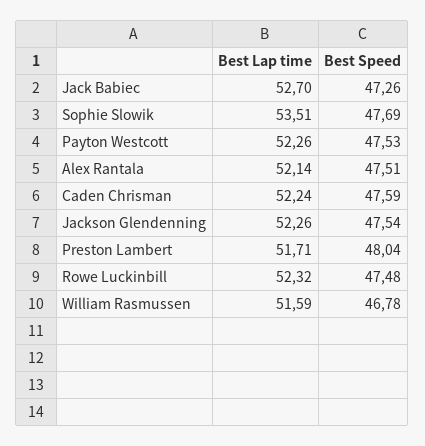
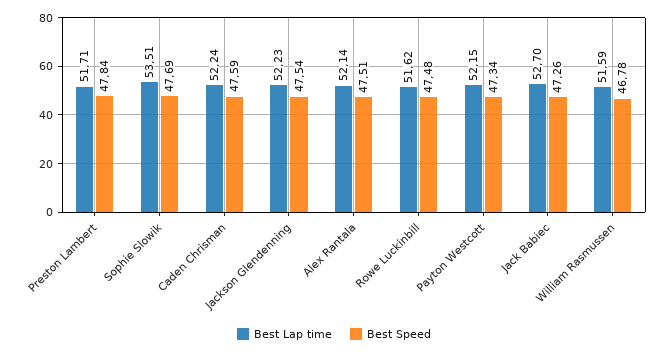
  {
    "Best Lap time": {
      "Jack Babiec": 52.7,
      "Sophie Slowik": 53.51,
-     "Payton Westcott": 52.26,
+     "Payton Westcott": 52.15,
      "Alex Rantala": 52.14,
      "Caden Chrisman": 52.24,
-     "Jackson Glendenning": 52.26,
+     "Jackson Glendenning": 52.23,
      "Preston Lambert": 51.71,
-     "Rowe Luckinbill": 52.32,
+     "Rowe Luckinbill": 51.62,
      "William Rasmussen": 51.59
    },
    "Best Speed": {
      "Jack Babiec": 47.26,
      "Sophie Slowik": 47.69,
-     "Payton Westcott": 47.53,
+     "Payton Westcott": 47.34,
      "Alex Rantala": 47.51,
      "Caden Chrisman": 47.59,
      "Jackson Glendenning": 47.54,
-     "Preston Lambert": 48.04,
+     "Preston Lambert": 47.84,
      "Rowe Luckinbill": 47.48,
      "William Rasmussen": 46.78
    }
  }

